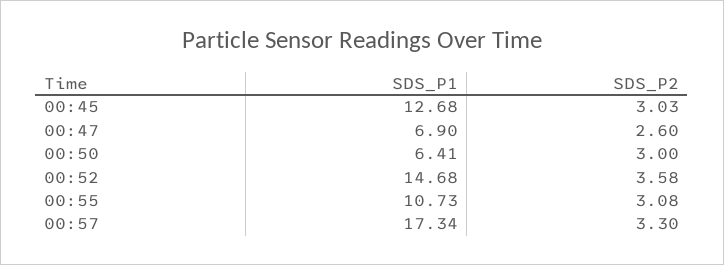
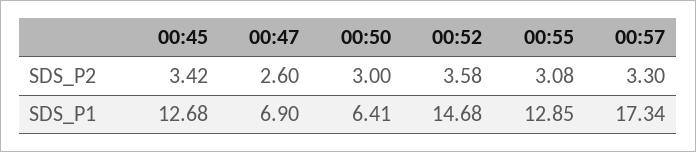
  {
    "SDS_P1": {
      "00:45": 12.68,
      "00:47": 6.9,
      "00:50": 6.41,
      "00:52": 14.68,
-     "00:55": 10.73,
+     "00:55": 12.85,
      "00:57": 17.34
    },
    "SDS_P2": {
-     "00:45": 3.03,
+     "00:45": 3.42,
      "00:47": 2.6,
      "00:50": 3,
      "00:52": 3.58,
      "00:55": 3.08,
      "00:57": 3.3
    }
  }

